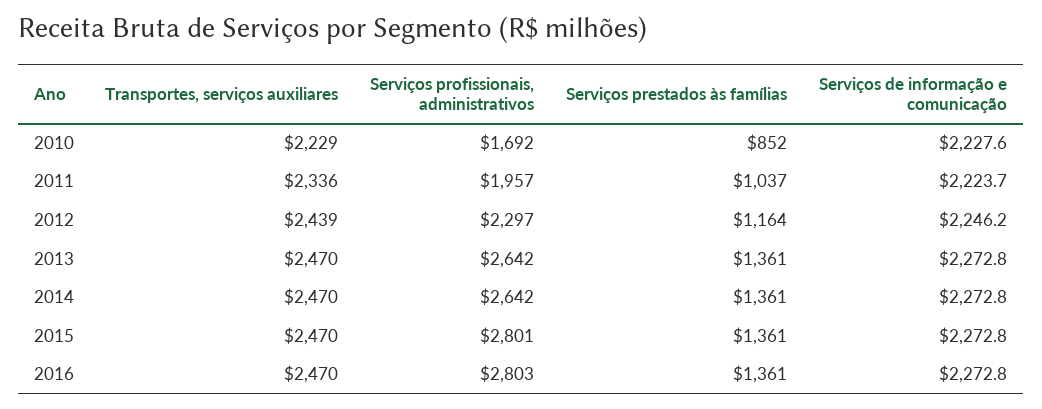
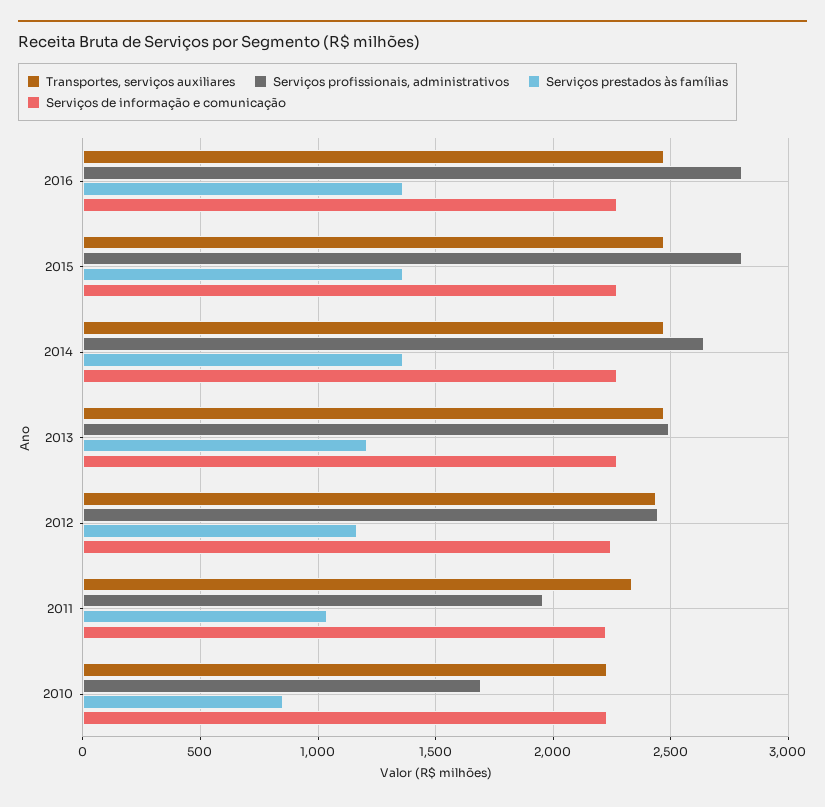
  {
    "Transportes, serviços auxiliares": {
      "2010": 2229,
      "2011": 2336,
      "2012": 2439,
      "2013": 2470,
      "2014": 2470,
      "2015": 2470,
      "2016": 2470
    },
    "Serviços profissionais, administrativos": {
      "2010": 1692,
      "2011": 1957,
-     "2012": 2297,
+     "2012": 2450,
-     "2013": 2642,
+     "2013": 2500,
      "2014": 2642,
      "2015": 2801,
      "2016": 2803
    },
    "Serviços prestados às famílias": {
      "2010": 852,
      "2011": 1037,
      "2012": 1164,
-     "2013": 1361,
+     "2013": 1200,
      "2014": 1361,
      "2015": 1361,
      "2016": 1361
    },
    "Serviços de informação e comunicação": {
      "2010": 2227.6,
      "2011": 2223.7,
      "2012": 2246.2,
      "2013": 2272.8,
      "2014": 2272.8,
      "2015": 2272.8,
      "2016": 2272.8
    }
  }

